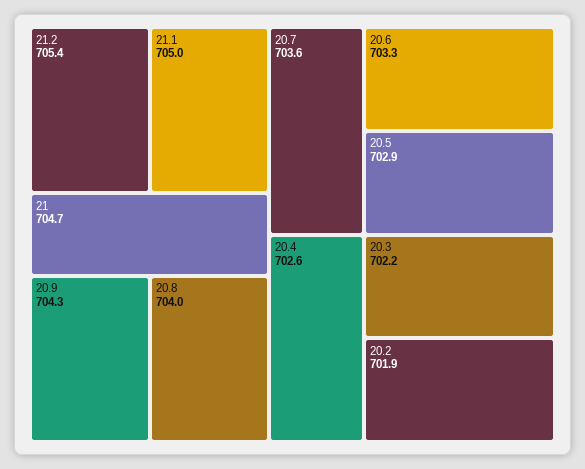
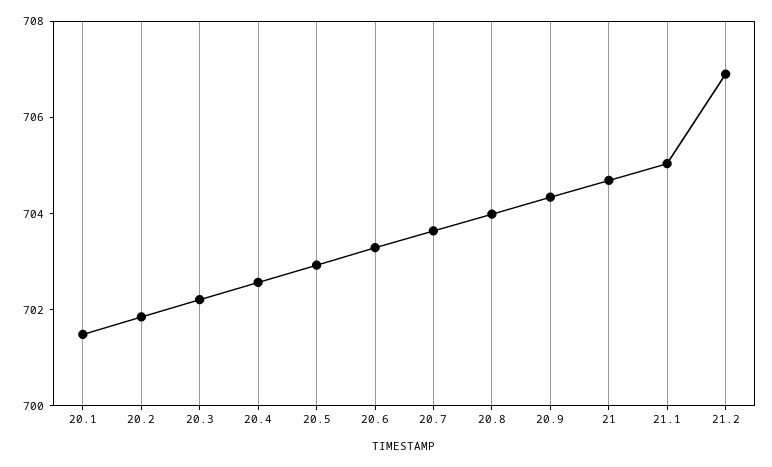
  {
-   "21.2": 705.4,
+   "21.2": 707,
    "21.1": 705,
    "21": 704.7,
    "20.9": 704.3,
    "20.8": 704,
    "20.7": 703.6,
    "20.6": 703.3,
    "20.5": 702.9,
    "20.4": 702.6,
    "20.3": 702.2,
-   "20.2": 701.9
+   "20.2": 701.9,
+   "20.1": 701.5
  }

